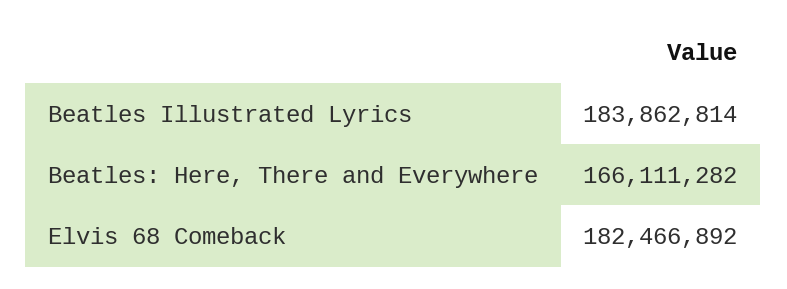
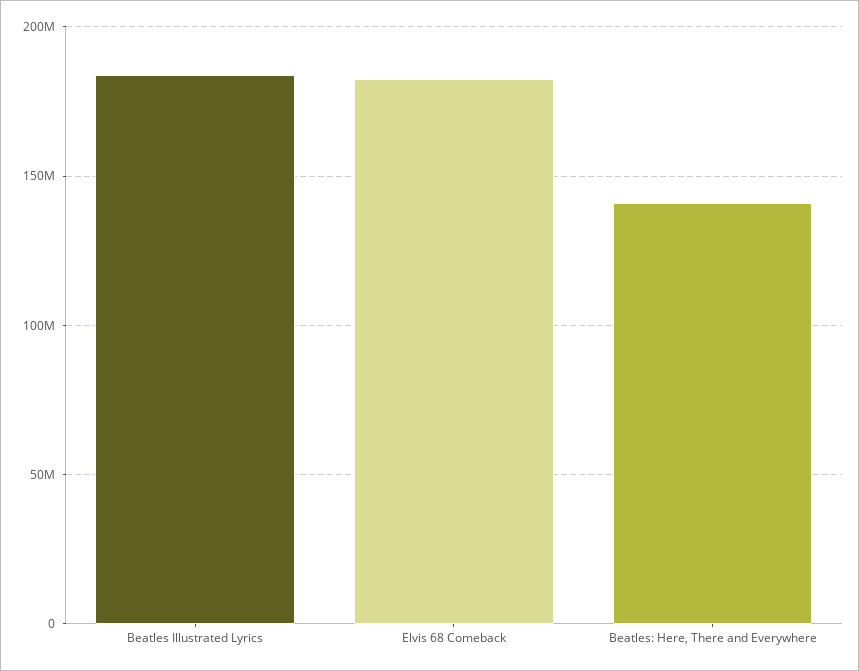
  {
    "Beatles Illustrated Lyrics": 183862814,
-   "Beatles: Here, There and Everywhere": 166111282,
+   "Beatles: Here, There and Everywhere": 140000000,
    "Elvis 68 Comeback": 182466892
  }

